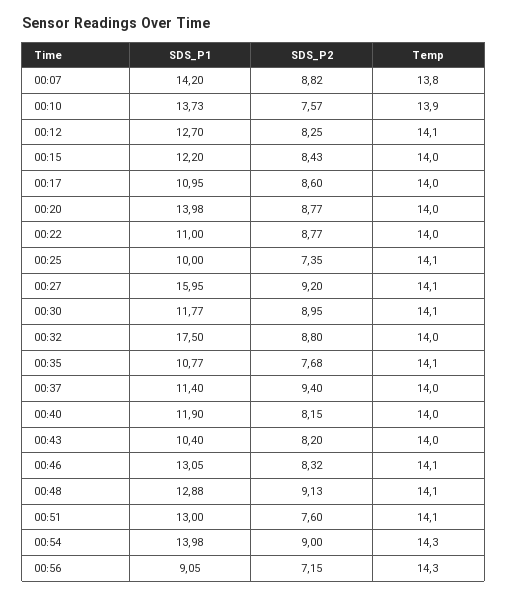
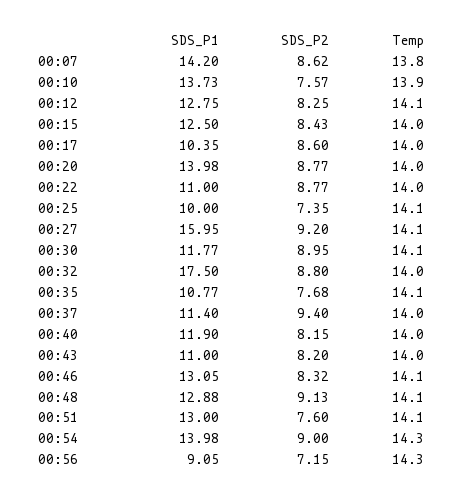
  {
    "SDS_P1": {
      "00:07": 14.2,
      "00:10": 13.73,
-     "00:12": 12.7,
+     "00:12": 12.75,
-     "00:15": 12.2,
+     "00:15": 12.5,
-     "00:17": 10.95,
+     "00:17": 10.35,
      "00:20": 13.98,
      "00:22": 11,
      "00:25": 10,
      "00:27": 15.95,
      "00:30": 11.77,
      "00:32": 17.5,
      "00:35": 10.77,
      "00:37": 11.4,
      "00:40": 11.9,
-     "00:43": 10.4,
+     "00:43": 11,
      "00:46": 13.05,
      "00:48": 12.88,
      "00:51": 13,
      "00:54": 13.98,
      "00:56": 9.05
    },
    "SDS_P2": {
-     "00:07": 8.82,
+     "00:07": 8.62,
      "00:10": 7.57,
      "00:12": 8.25,
      "00:15": 8.43,
      "00:17": 8.6,
      "00:20": 8.77,
      "00:22": 8.77,
      "00:25": 7.35,
      "00:27": 9.2,
      "00:30": 8.95,
      "00:32": 8.8,
      "00:35": 7.68,
      "00:37": 9.4,
      "00:40": 8.15,
      "00:43": 8.2,
      "00:46": 8.32,
      "00:48": 9.13,
      "00:51": 7.6,
      "00:54": 9,
      "00:56": 7.15
    },
    "Temp": {
      "00:07": 13.8,
      "00:10": 13.9,
      "00:12": 14.1,
      "00:15": 14,
      "00:17": 14,
      "00:20": 14,
      "00:22": 14,
      "00:25": 14.1,
      "00:27": 14.1,
      "00:30": 14.1,
      "00:32": 14,
      "00:35": 14.1,
      "00:37": 14,
      "00:40": 14,
      "00:43": 14,
      "00:46": 14.1,
      "00:48": 14.1,
      "00:51": 14.1,
      "00:54": 14.3,
      "00:56": 14.3
    }
  }

